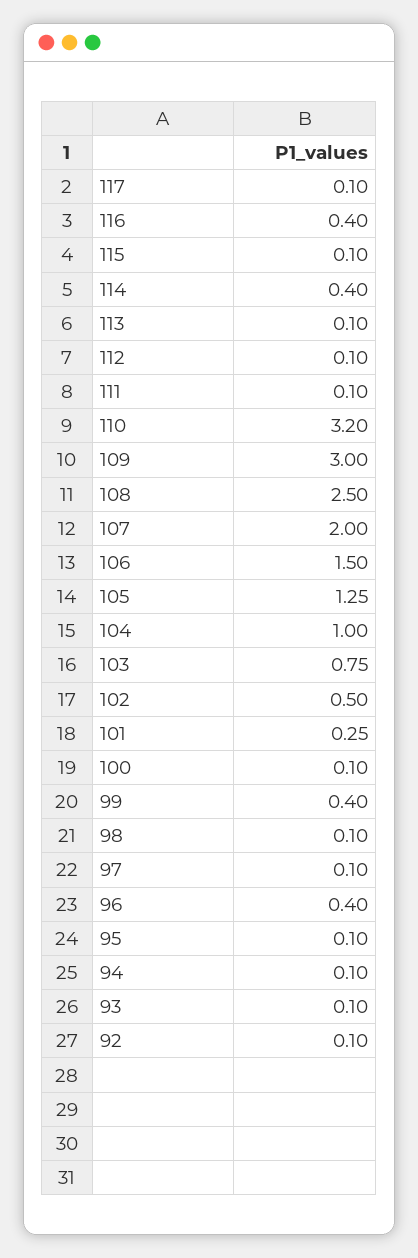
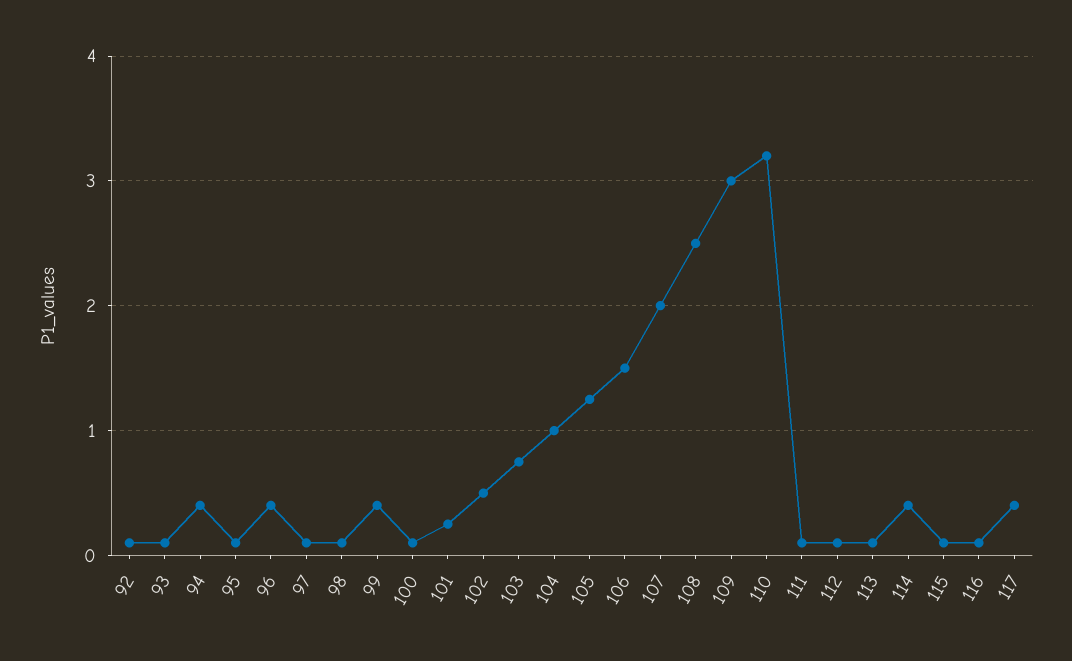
  {
-   "117": 0.1,
+   "117": 0.4,
-   "116": 0.4,
+   "116": 0.1,
    "115": 0.1,
    "114": 0.4,
    "113": 0.1,
    "112": 0.1,
    "111": 0.1,
    "110": 3.2,
    "109": 3,
    "108": 2.5,
    "107": 2,
    "106": 1.5,
    "105": 1.25,
    "104": 1,
    "103": 0.75,
    "102": 0.5,
    "101": 0.25,
    "100": 0.1,
    "99": 0.4,
    "98": 0.1,
    "97": 0.1,
    "96": 0.4,
    "95": 0.1,
-   "94": 0.1,
+   "94": 0.4,
    "93": 0.1,
    "92": 0.1
  }

